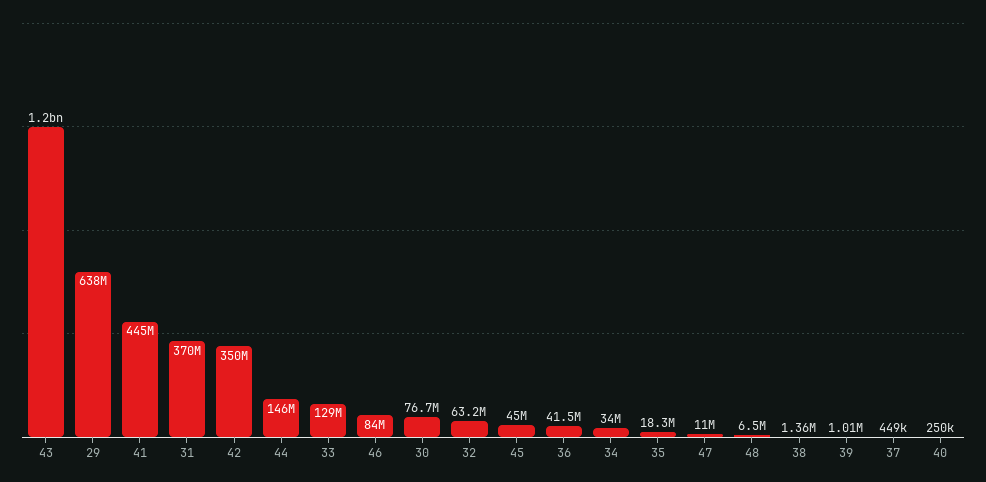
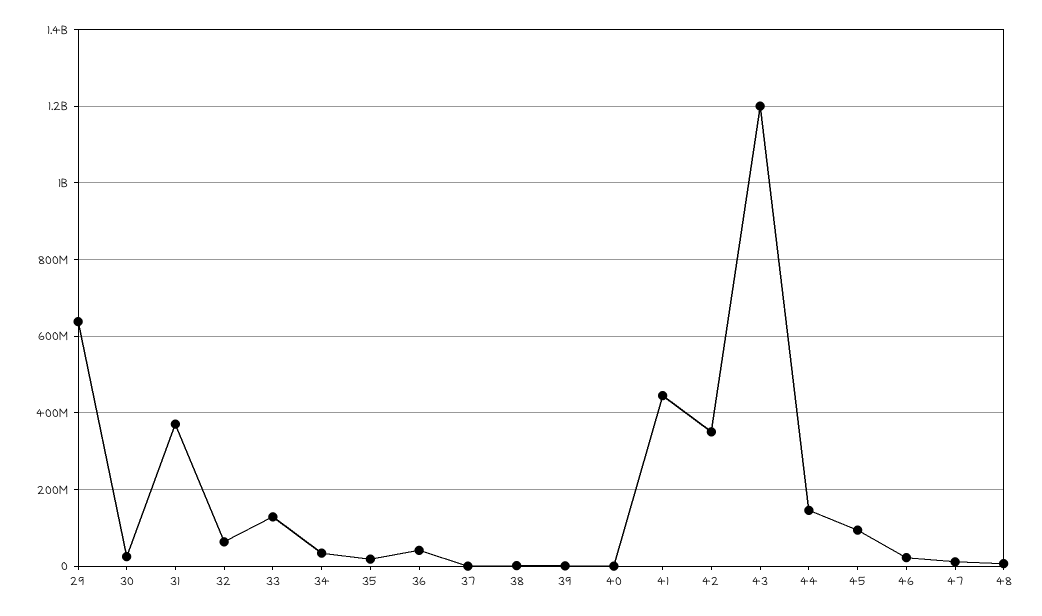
  {
    "43": 1200000000,
    "29": 638000000,
    "41": 445000000,
    "31": 370000000,
    "42": 350000000,
    "44": 146000000,
    "33": 129000000,
-   "46": 84000000,
+   "46": 20000000,
-   "30": 76700000,
+   "30": 20000000,
    "32": 63200000,
-   "45": 45000000,
+   "45": 100000000,
    "36": 41500000,
    "34": 34000000,
    "35": 18300000,
    "47": 11000000,
    "48": 6500000,
    "38": 1360000,
    "39": 1010000,
    "37": 449000,
    "40": 250000
  }

